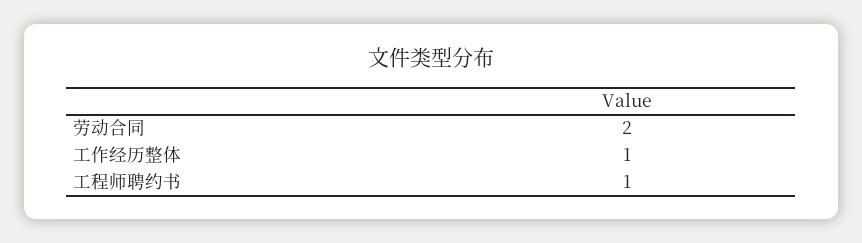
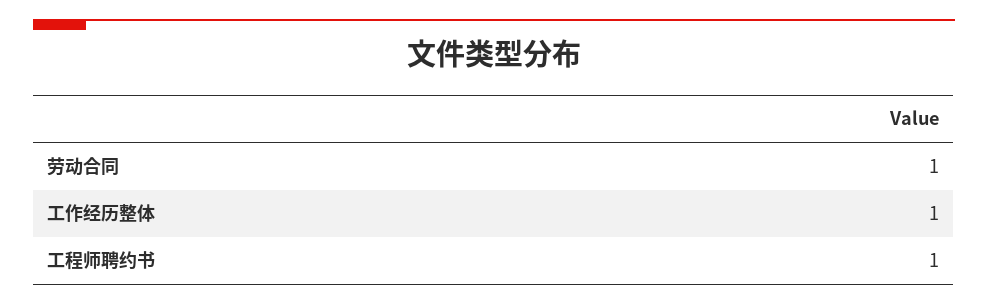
  {
-   "劳动合同": 2,
+   "劳动合同": 1,
    "工作经历整体": 1,
    "工程师聘约书": 1
  }

